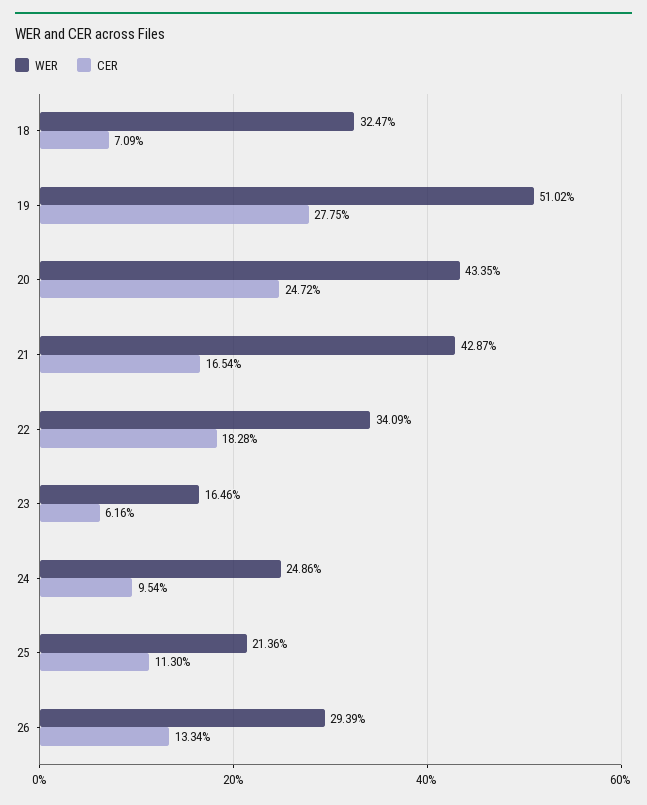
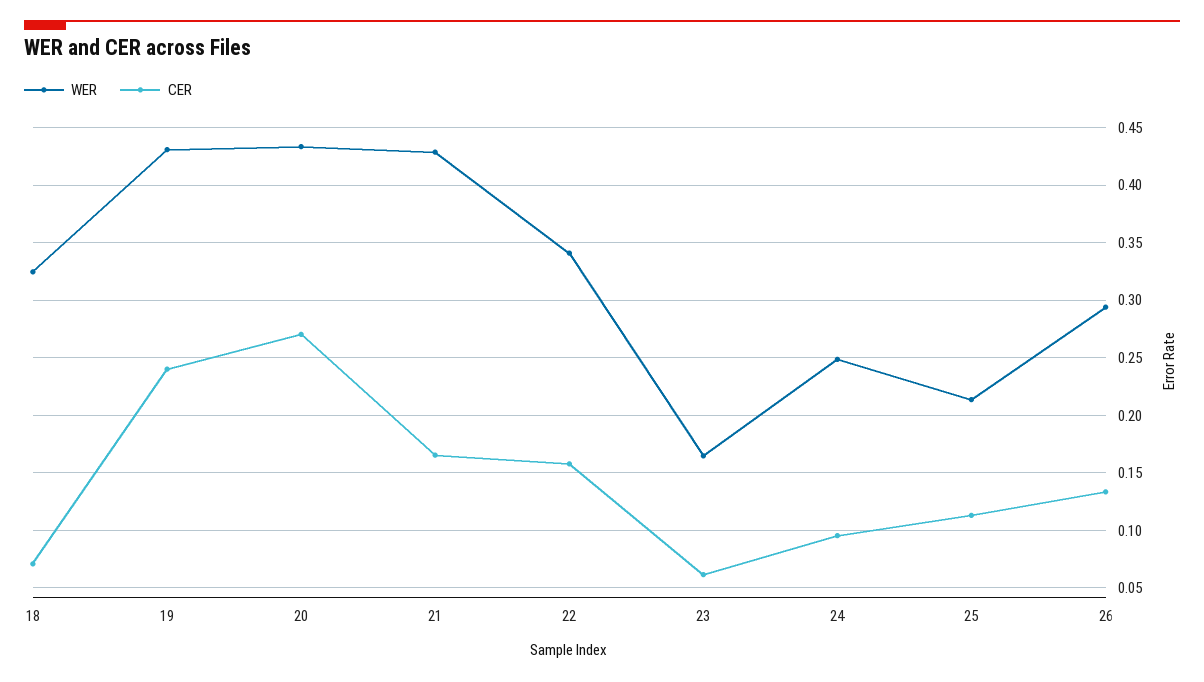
  {
    "WER": {
      "18": 0.3247,
-     "19": 0.5102,
+     "19": 0.43,
      "20": 0.4335,
      "21": 0.4287,
      "22": 0.3409,
      "23": 0.1646,
      "24": 0.2486,
      "25": 0.2136,
      "26": 0.2939
    },
    "CER": {
      "18": 0.0709,
-     "19": 0.2775,
+     "19": 0.24,
-     "20": 0.2472,
+     "20": 0.27,
      "21": 0.1654,
-     "22": 0.1828,
+     "22": 0.16,
      "23": 0.0616,
      "24": 0.0954,
      "25": 0.113,
      "26": 0.1334
    }
  }

